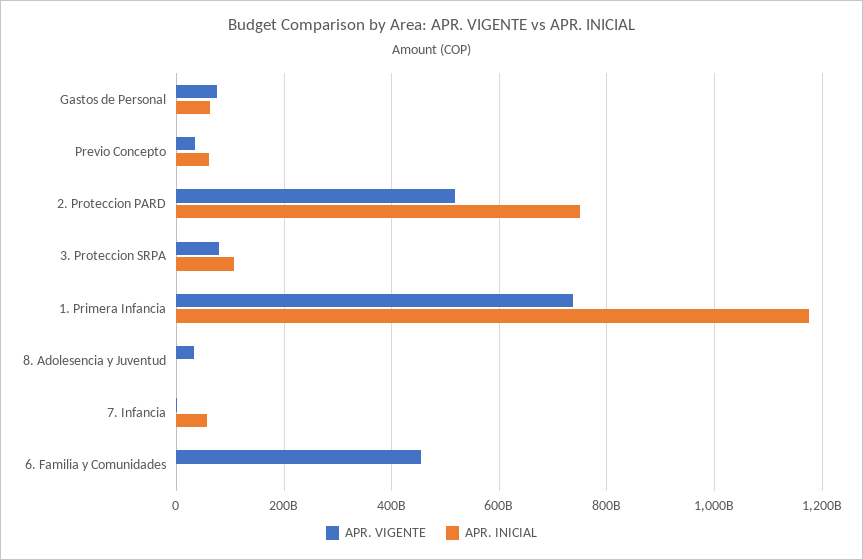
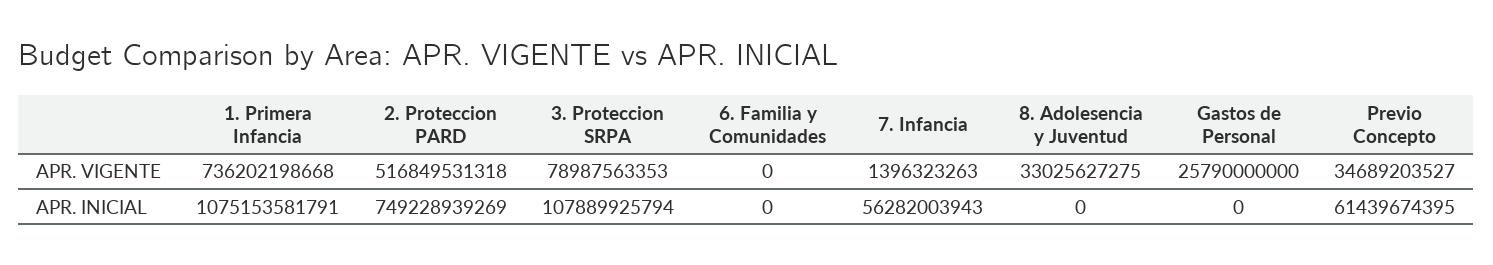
  {
    "APR. VIGENTE": {
-     "Gastos de Personal": 80000000000,
+     "Gastos de Personal": 25790000000,
      "Previo Concepto": 34689203527,
      "2. Proteccion PARD": 516849531318,
      "3. Proteccion SRPA": 78987563353,
      "1. Primera Infancia": 736202198668,
      "8. Adolesencia y Juventud": 33025627275,
      "7. Infancia": 1396323263,
-     "6. Familia y Comunidades": 460000000000
+     "6. Familia y Comunidades": 0
    },
    "APR. INICIAL": {
-     "Gastos de Personal": 60000000000,
+     "Gastos de Personal": 0,
      "Previo Concepto": 61439674395,
      "2. Proteccion PARD": 749228939269,
      "3. Proteccion SRPA": 107889925794,
-     "1. Primera Infancia": 1180000000000,
+     "1. Primera Infancia": 1075153581791,
      "8. Adolesencia y Juventud": 0,
      "7. Infancia": 56282003943,
      "6. Familia y Comunidades": 0
    }
  }

